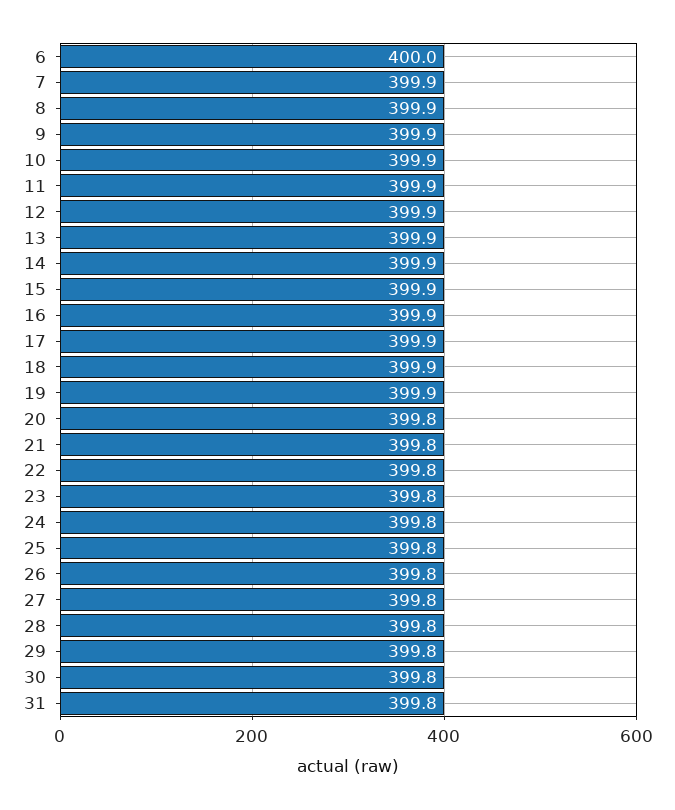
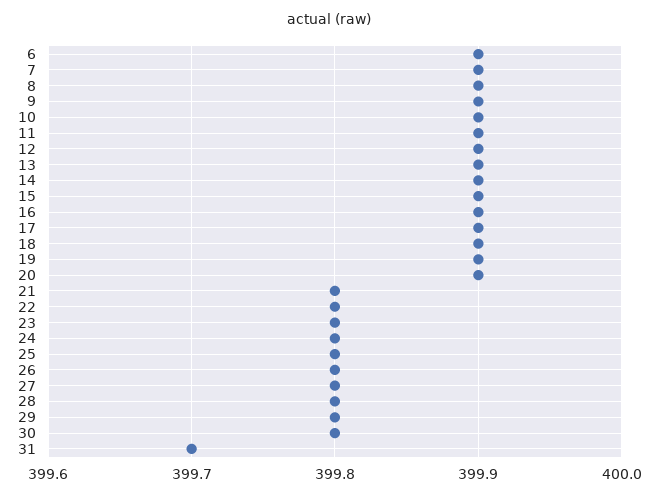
  {
-   "6": 400,
+   "6": 399.9,
    "7": 399.9,
    "8": 399.9,
    "9": 399.9,
    "10": 399.9,
    "11": 399.9,
    "12": 399.9,
    "13": 399.9,
    "14": 399.9,
    "15": 399.9,
    "16": 399.9,
    "17": 399.9,
    "18": 399.9,
    "19": 399.9,
-   "20": 399.8,
+   "20": 399.9,
    "21": 399.8,
    "22": 399.8,
    "23": 399.8,
    "24": 399.8,
    "25": 399.8,
    "26": 399.8,
    "27": 399.8,
    "28": 399.8,
    "29": 399.8,
    "30": 399.8,
-   "31": 399.8
+   "31": 399.7
  }

